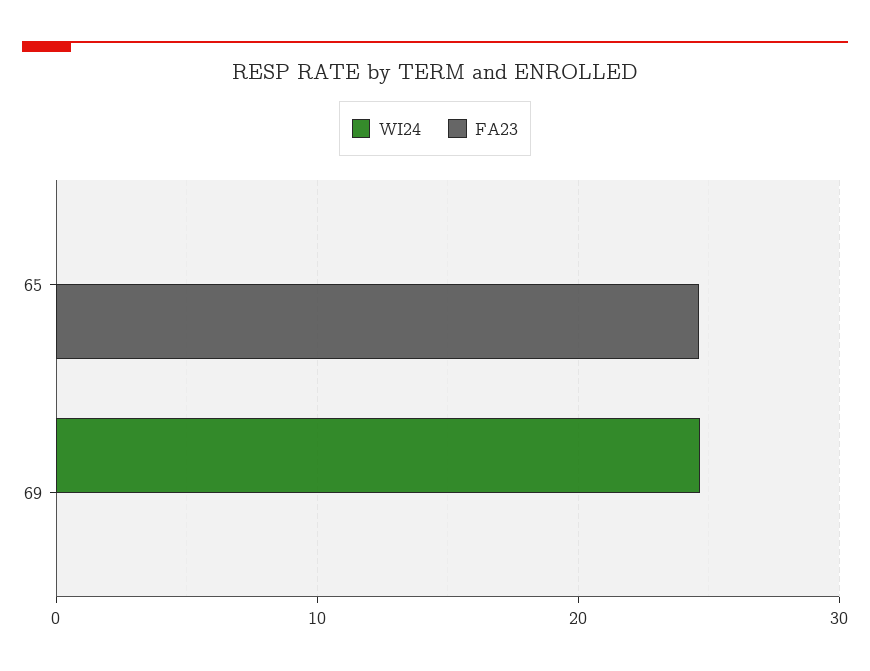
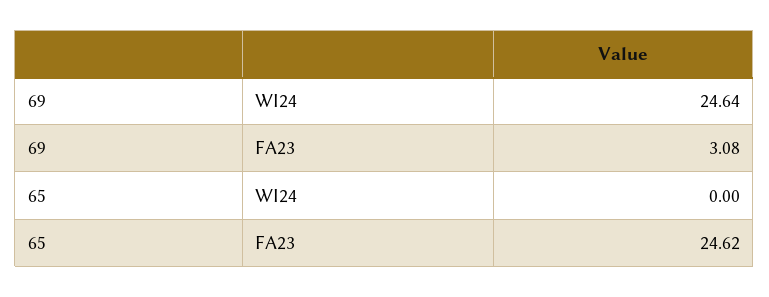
  {
    "WI24": {
      "65": 0,
      "69": 24.64
    },
    "FA23": {
      "65": 24.62,
-     "69": 0
+     "69": 3.08
    }
  }

